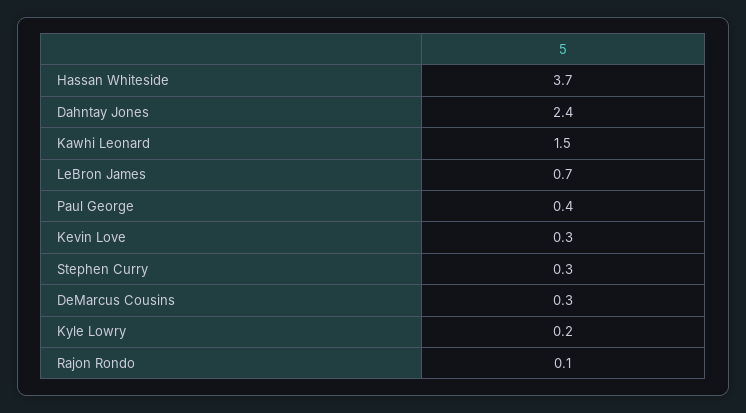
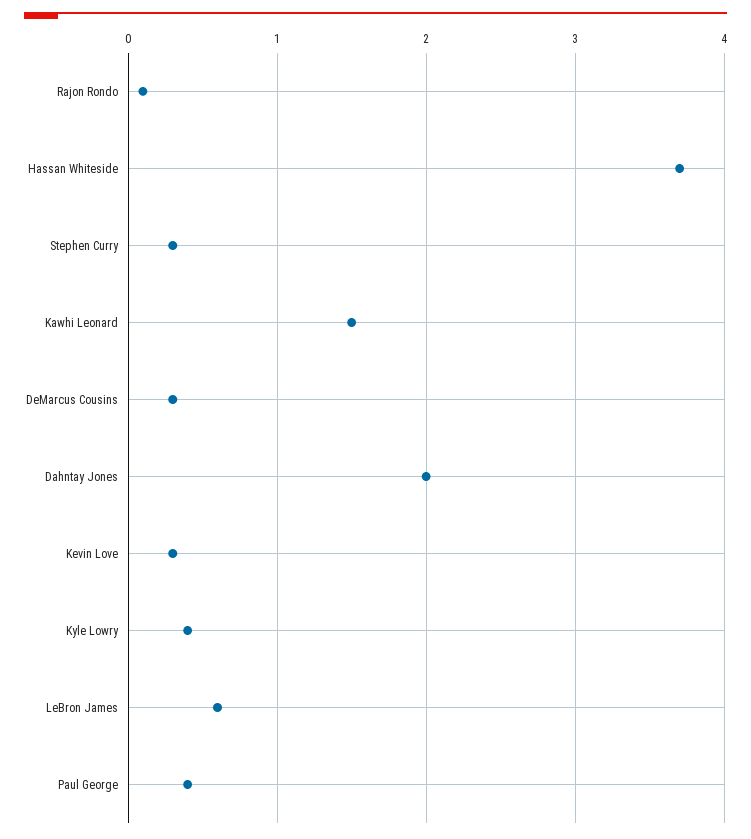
  {
    "Hassan Whiteside": 3.7,
-   "Dahntay Jones": 2.4,
+   "Dahntay Jones": 2,
    "Kawhi Leonard": 1.5,
-   "LeBron James": 0.7,
+   "LeBron James": 0.6,
    "Paul George": 0.4,
    "Kevin Love": 0.3,
    "Stephen Curry": 0.3,
    "DeMarcus Cousins": 0.3,
-   "Kyle Lowry": 0.2,
+   "Kyle Lowry": 0.4,
    "Rajon Rondo": 0.1
  }

